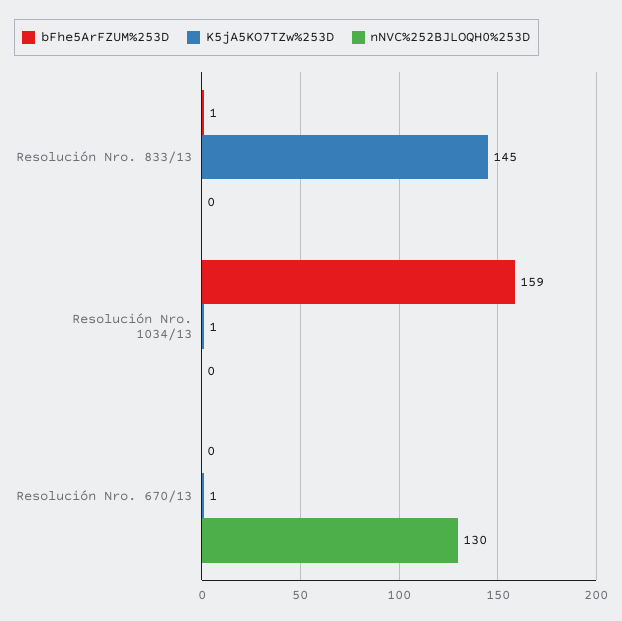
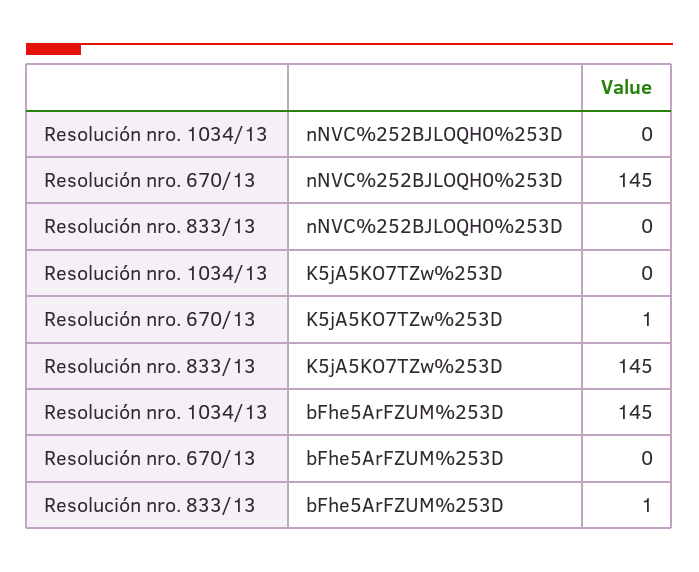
  {
    "bFhe5ArFZUM%253D": {
      "Resolución Nro. 833/13": 1,
-     "Resolución Nro. 1034/13": 159,
+     "Resolución Nro. 1034/13": 145,
      "Resolución Nro. 670/13": 0
    },
    "K5jA5KO7TZw%253D": {
      "Resolución Nro. 833/13": 145,
-     "Resolución Nro. 1034/13": 1,
+     "Resolución Nro. 1034/13": 0,
      "Resolución Nro. 670/13": 1
    },
    "nNVC%252BJLOQH0%253D": {
      "Resolución Nro. 833/13": 0,
      "Resolución Nro. 1034/13": 0,
-     "Resolución Nro. 670/13": 130
+     "Resolución Nro. 670/13": 145
    }
  }

